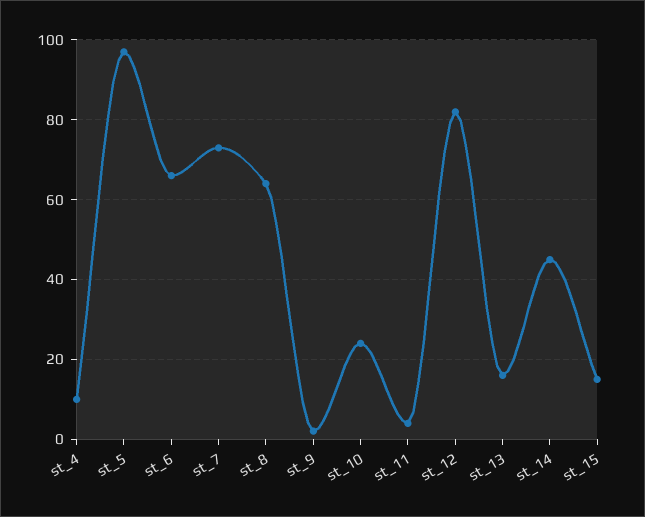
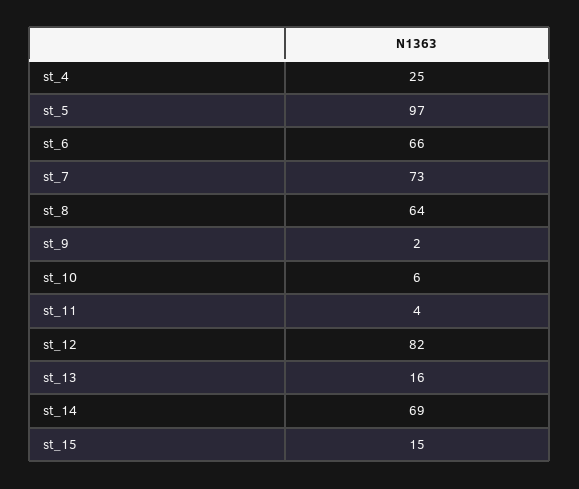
  {
-   "st_4": 10,
+   "st_4": 25,
    "st_5": 97,
    "st_6": 66,
    "st_7": 73,
    "st_8": 64,
    "st_9": 2,
-   "st_10": 25,
+   "st_10": 6,
    "st_11": 4,
    "st_12": 82,
    "st_13": 16,
-   "st_14": 45,
+   "st_14": 69,
    "st_15": 15
  }

